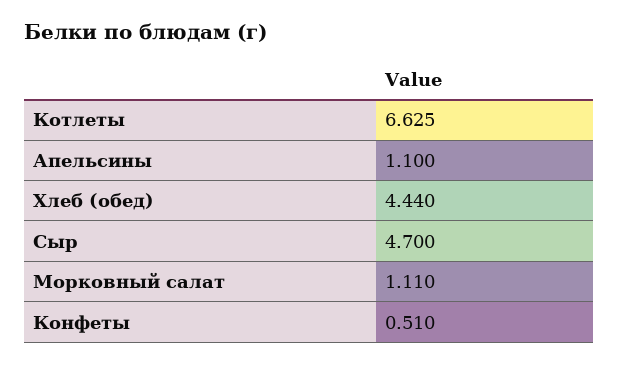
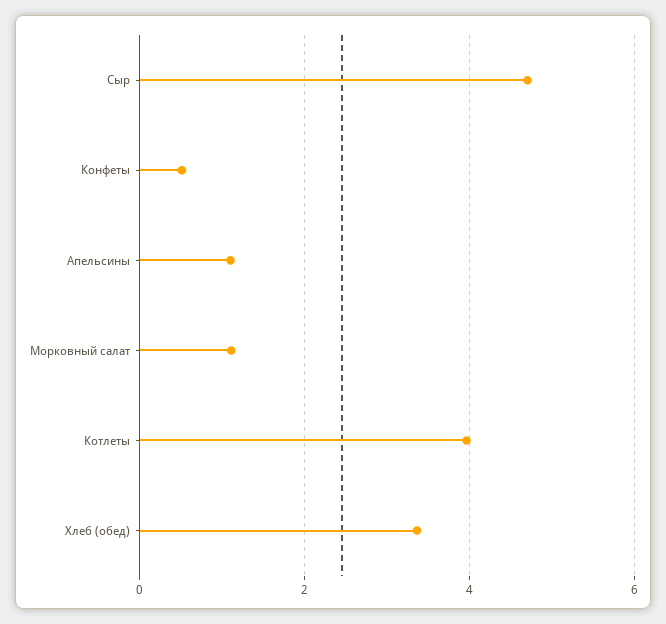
  {
-   "Котлеты": 6.625,
+   "Котлеты": 4,
    "Апельсины": 1.1,
-   "Хлеб (обед)": 4.44,
+   "Хлеб (обед)": 3.4,
    "Сыр": 4.7,
    "Морковный салат": 1.11,
    "Конфеты": 0.51
  }

